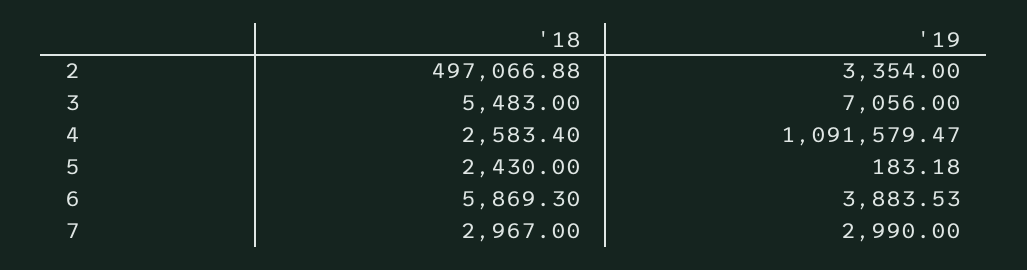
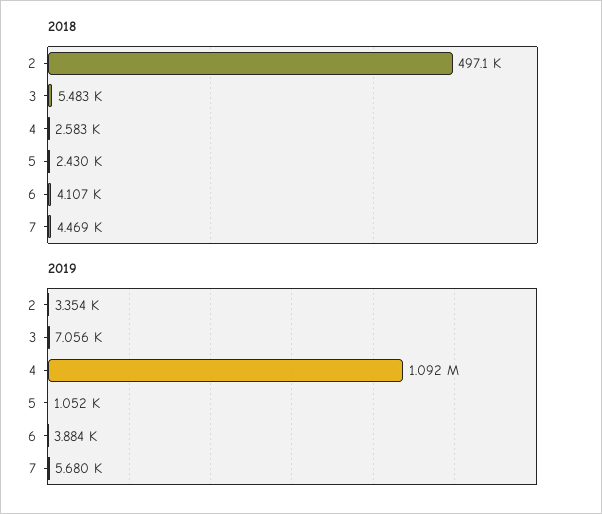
  {
    "'18": {
      "2": 497066.88,
      "3": 5483,
      "4": 2583.4,
      "5": 2430,
-     "6": 5869.3,
+     "6": 4107,
-     "7": 2967
+     "7": 4469
    },
    "'19": {
      "2": 3354,
      "3": 7056,
      "4": 1091579.47,
-     "5": 183.18,
+     "5": 1052,
      "6": 3883.53,
-     "7": 2990
+     "7": 5680
    }
  }

